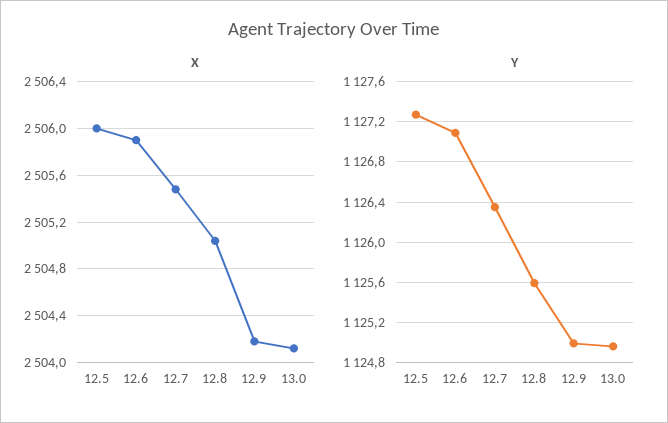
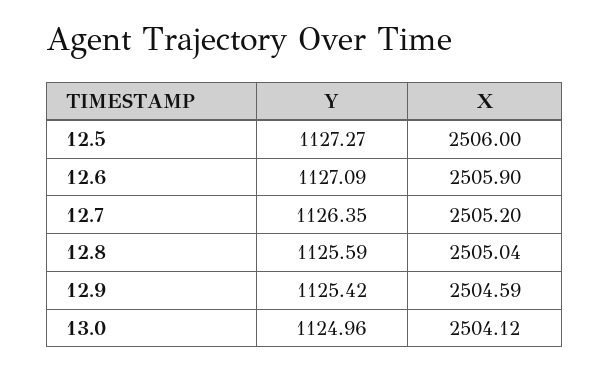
  {
    "X": {
      "12.5": 2506,
      "12.6": 2505.9,
-     "12.7": 2505.5,
+     "12.7": 2505.2,
      "12.8": 2505.04,
-     "12.9": 2504.2,
+     "12.9": 2504.59,
      "13.0": 2504.12
    },
    "Y": {
      "12.5": 1127.27,
      "12.6": 1127.09,
      "12.7": 1126.35,
      "12.8": 1125.59,
-     "12.9": 1125,
+     "12.9": 1125.42,
      "13.0": 1124.96
    }
  }

